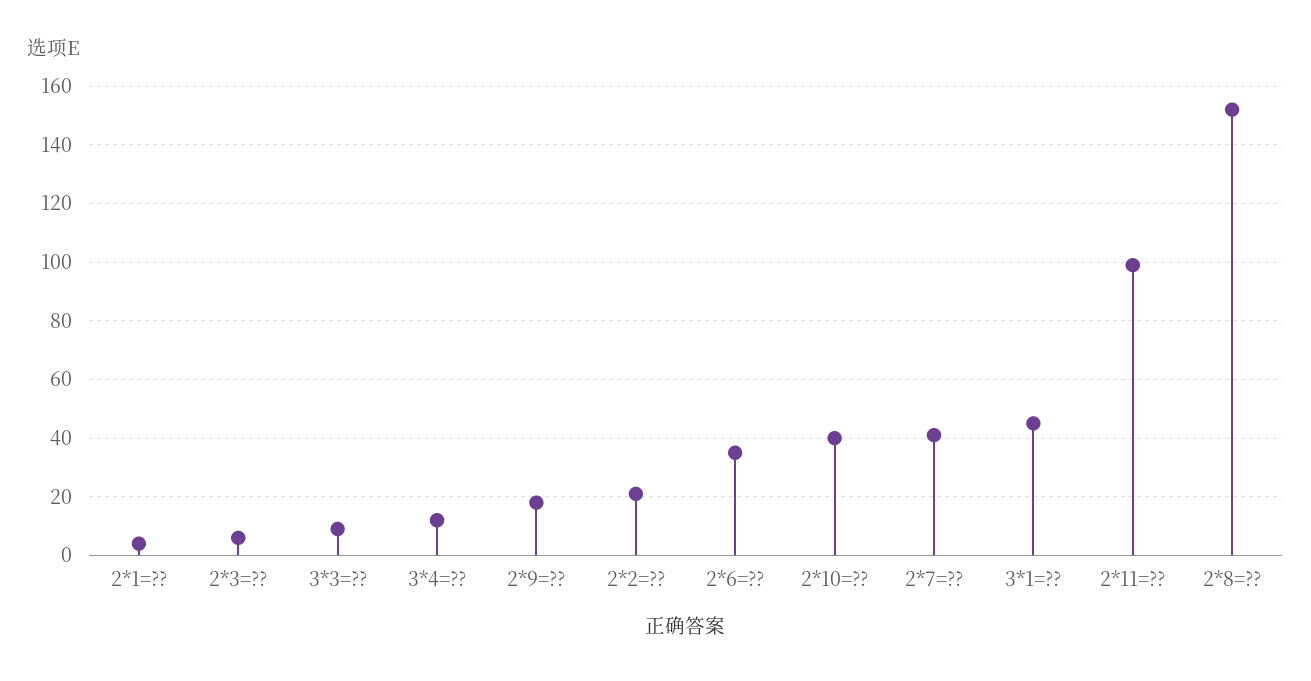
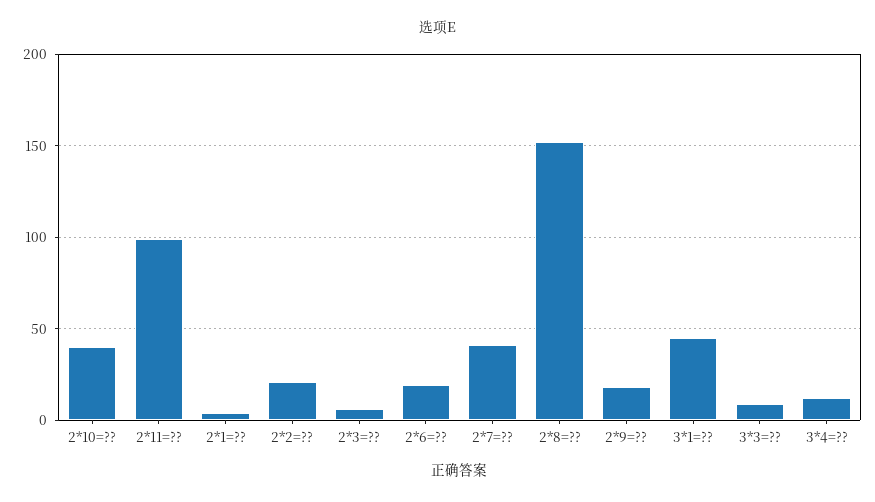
  {
    "2*1=??": 5,
    "2*3=??": 5,
    "3*3=??": 10,
    "3*4=??": 10,
    "2*9=??": 20,
    "2*2=??": 20,
-   "2*6=??": 35,
+   "2*6=??": 20,
    "2*10=??": 40,
    "2*7=??": 40,
    "3*1=??": 45,
    "2*11=??": 100,
    "2*8=??": 150
  }

